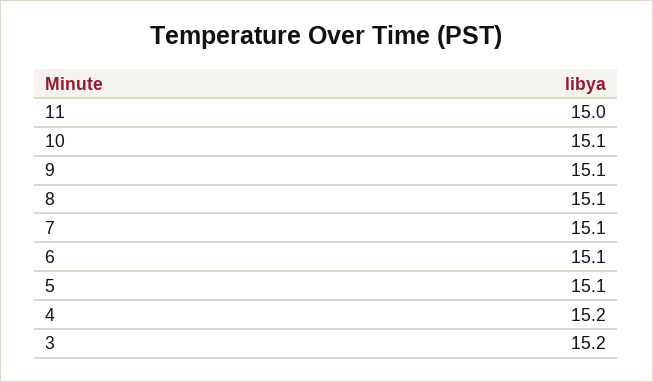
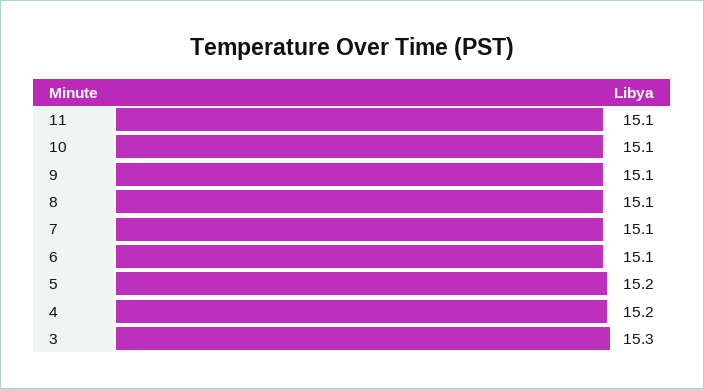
  {
-   "11": 15,
+   "11": 15.1,
    "10": 15.1,
    "9": 15.1,
    "8": 15.1,
    "7": 15.1,
    "6": 15.1,
-   "5": 15.1,
+   "5": 15.2,
    "4": 15.2,
-   "3": 15.2
+   "3": 15.3
  }

